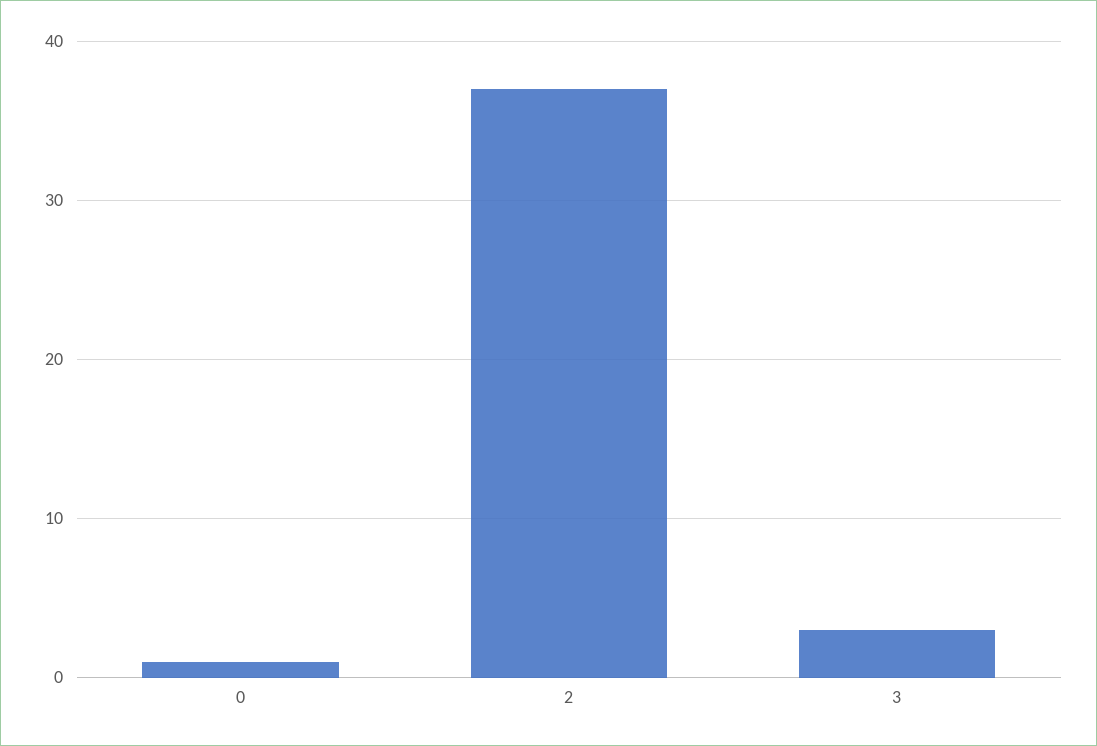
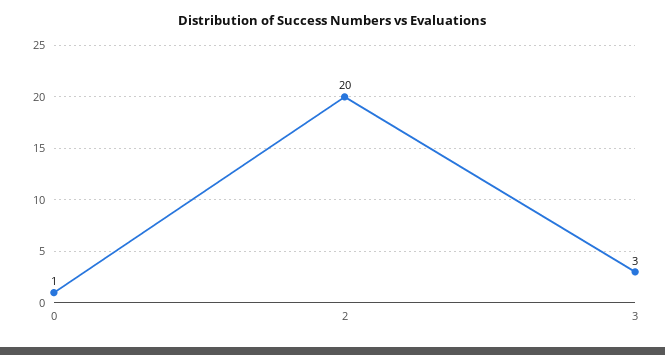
  {
    "0": 1,
-   "2": 37,
+   "2": 20,
    "3": 3
  }

